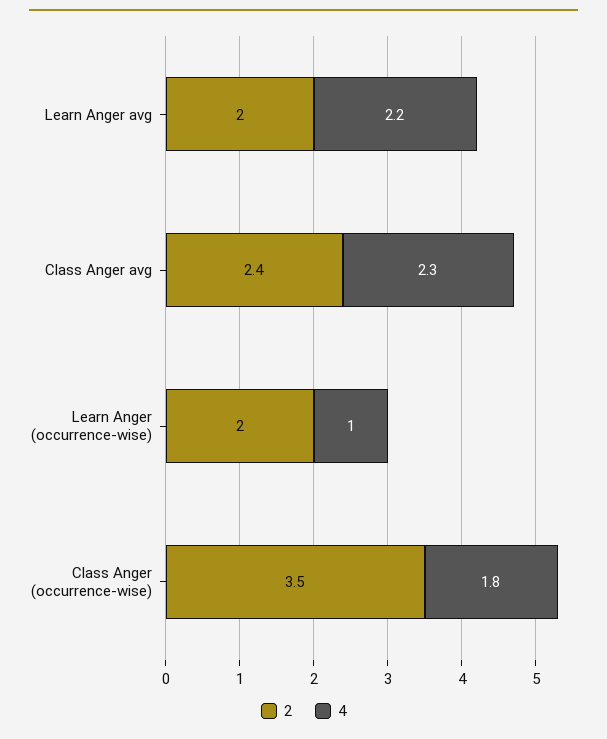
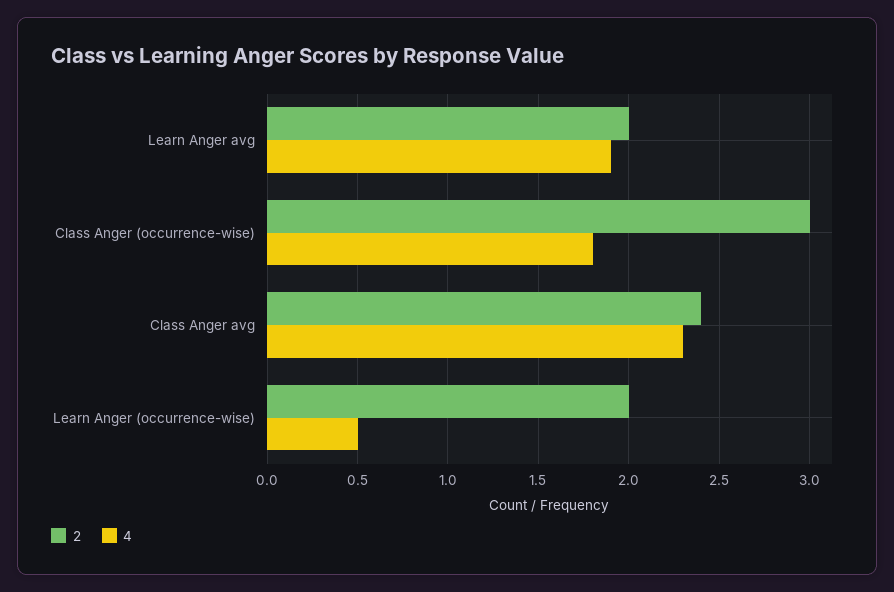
  {
    "2": {
      "Learn Anger avg": 2,
      "Class Anger avg": 2.4,
      "Learn Anger (occurrence-wise)": 2,
-     "Class Anger (occurrence-wise)": 3.5
+     "Class Anger (occurrence-wise)": 3
    },
    "4": {
-     "Learn Anger avg": 2.2,
+     "Learn Anger avg": 1.9,
      "Class Anger avg": 2.3,
-     "Learn Anger (occurrence-wise)": 1,
+     "Learn Anger (occurrence-wise)": 0.5,
      "Class Anger (occurrence-wise)": 1.8
    }
  }

